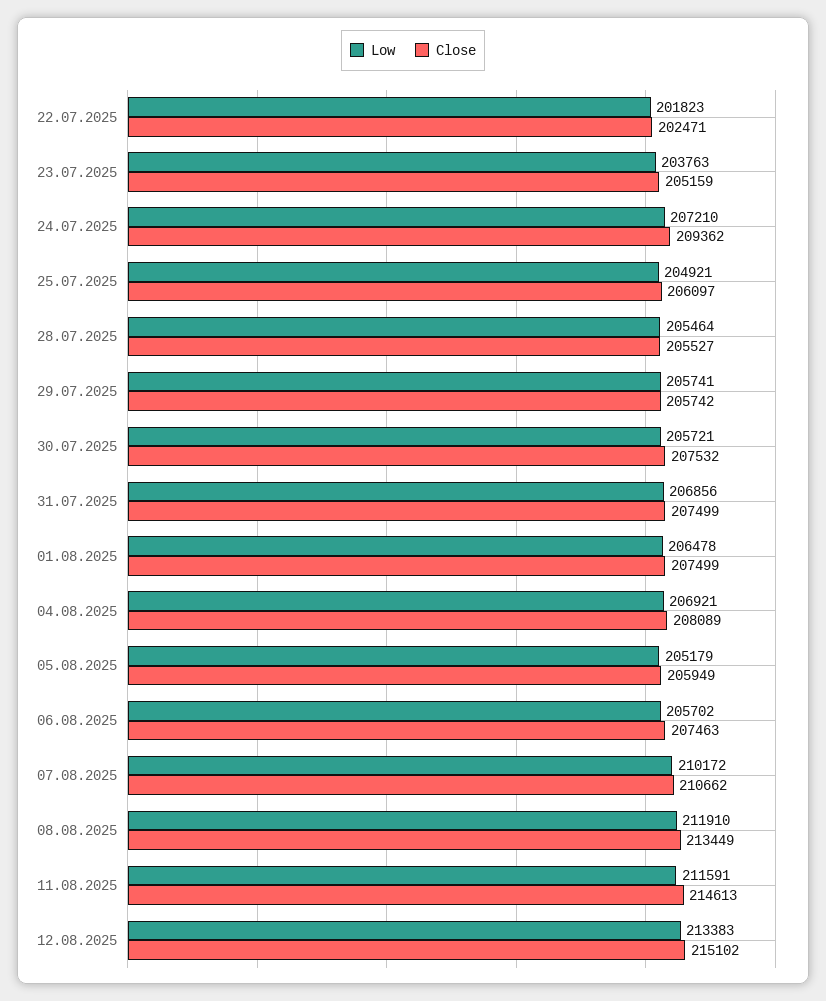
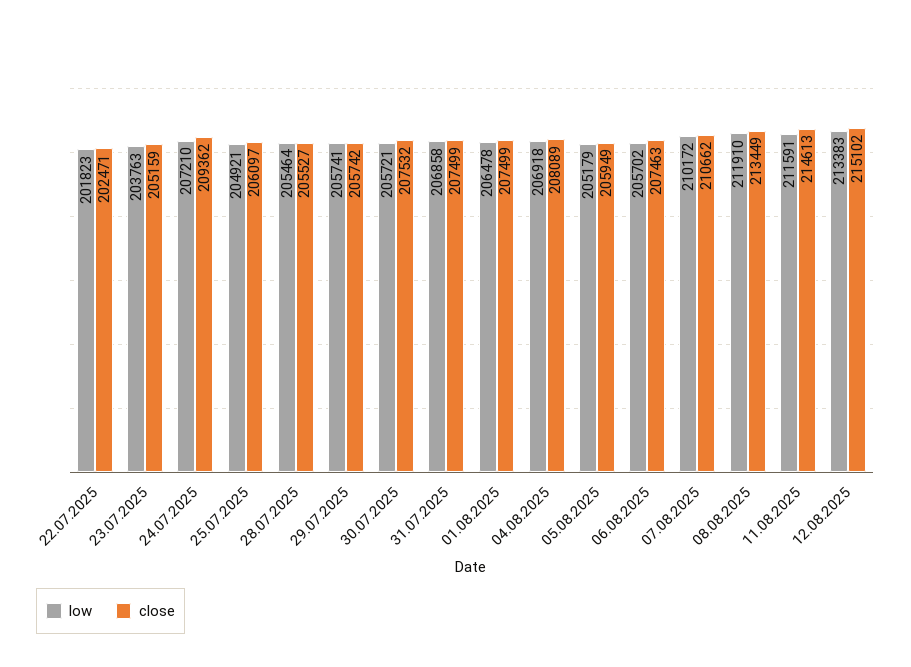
  {
    "Low": {
      "22.07.2025": 201823,
      "23.07.2025": 203763,
      "24.07.2025": 207210,
      "25.07.2025": 204921,
      "28.07.2025": 205464,
      "29.07.2025": 205741,
      "30.07.2025": 205721,
-     "31.07.2025": 206856,
+     "31.07.2025": 206858,
      "01.08.2025": 206478,
-     "04.08.2025": 206921,
+     "04.08.2025": 206918,
      "05.08.2025": 205179,
      "06.08.2025": 205702,
      "07.08.2025": 210172,
      "08.08.2025": 211910,
      "11.08.2025": 211591,
      "12.08.2025": 213383
    },
    "Close": {
      "22.07.2025": 202471,
      "23.07.2025": 205159,
      "24.07.2025": 209362,
      "25.07.2025": 206097,
      "28.07.2025": 205527,
      "29.07.2025": 205742,
      "30.07.2025": 207532,
      "31.07.2025": 207499,
      "01.08.2025": 207499,
      "04.08.2025": 208089,
      "05.08.2025": 205949,
      "06.08.2025": 207463,
      "07.08.2025": 210662,
      "08.08.2025": 213449,
      "11.08.2025": 214613,
      "12.08.2025": 215102
    }
  }

